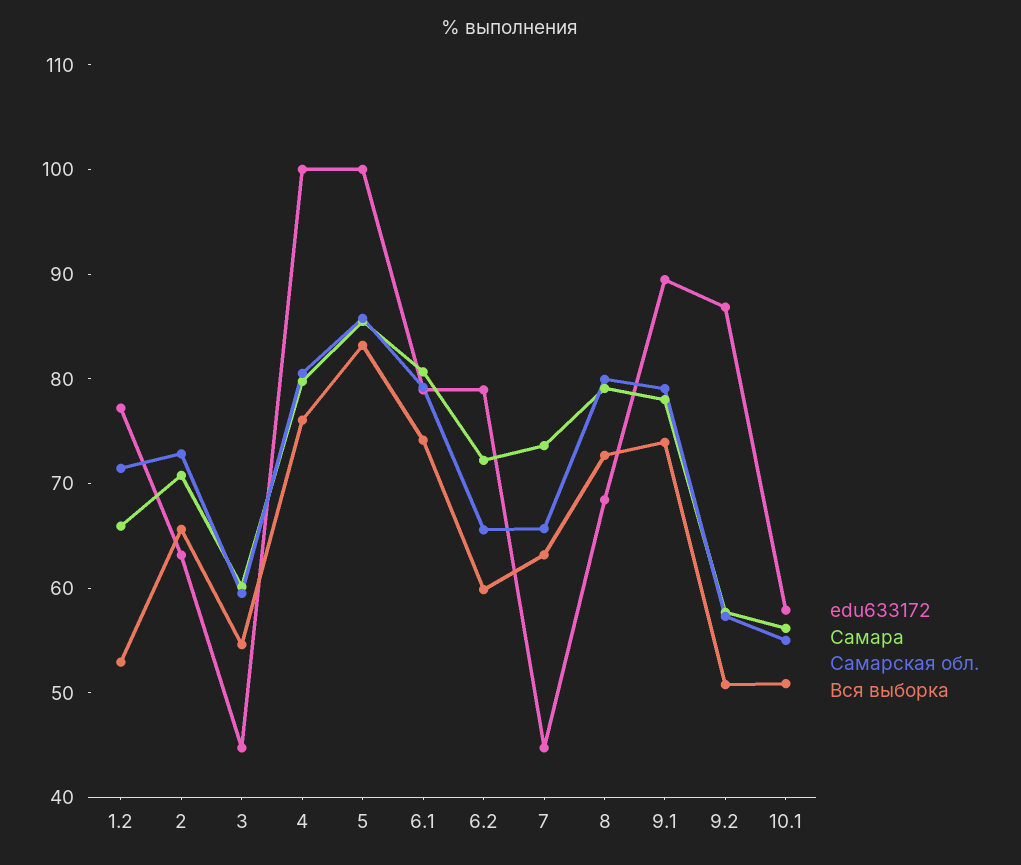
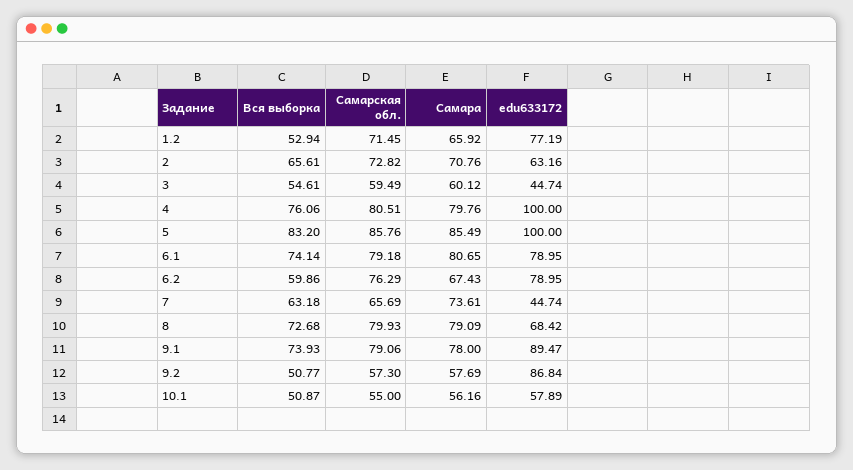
  {
    "edu633172": {
      "1.2": 77.19,
      "2": 63.16,
      "3": 44.74,
      "4": 100,
      "5": 100,
      "6.1": 78.95,
      "6.2": 78.95,
      "7": 44.74,
      "8": 68.42,
      "9.1": 89.47,
      "9.2": 86.84,
      "10.1": 57.89
    },
    "Самара": {
      "1.2": 65.92,
      "2": 70.76,
      "3": 60.12,
      "4": 79.76,
      "5": 85.49,
      "6.1": 80.65,
-     "6.2": 72,
+     "6.2": 67.43,
      "7": 73.61,
      "8": 79.09,
      "9.1": 78,
      "9.2": 57.69,
      "10.1": 56.16
    },
    "Самарская обл.": {
      "1.2": 71.45,
      "2": 72.82,
      "3": 59.49,
      "4": 80.51,
      "5": 85.76,
      "6.1": 79.18,
-     "6.2": 66,
+     "6.2": 76.29,
      "7": 65.69,
      "8": 79.93,
      "9.1": 79.06,
      "9.2": 57.3,
      "10.1": 55
    },
    "Вся выборка": {
      "1.2": 52.94,
      "2": 65.61,
      "3": 54.61,
      "4": 76.06,
      "5": 83.2,
      "6.1": 74.14,
      "6.2": 59.86,
      "7": 63.18,
      "8": 72.68,
      "9.1": 73.93,
      "9.2": 50.77,
      "10.1": 50.87
    }
  }

